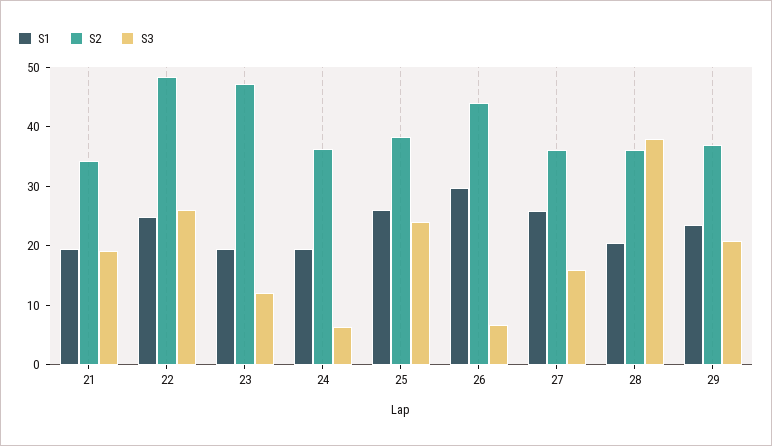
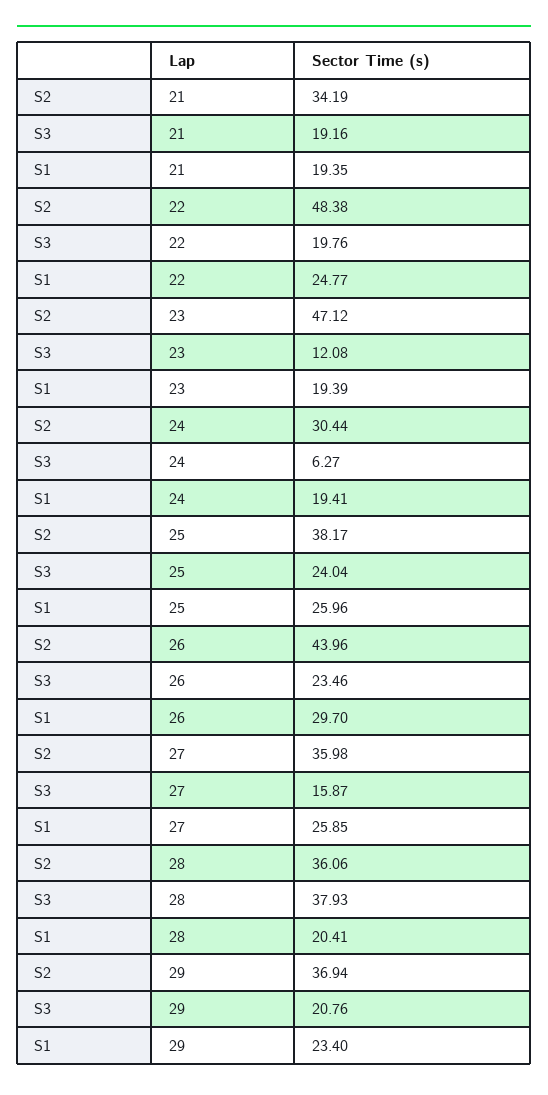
  {
    "S1": {
      "21": 19.35,
      "22": 24.77,
      "23": 19.39,
      "24": 19.41,
      "25": 25.96,
      "26": 29.7,
      "27": 25.85,
      "28": 20.41,
      "29": 23.4
    },
    "S2": {
      "21": 34.19,
      "22": 48.38,
      "23": 47.12,
-     "24": 36,
+     "24": 30.44,
      "25": 38.17,
      "26": 43.96,
      "27": 35.98,
      "28": 36.06,
      "29": 36.94
    },
    "S3": {
      "21": 19.16,
-     "22": 26,
+     "22": 19.76,
      "23": 12.08,
      "24": 6.27,
      "25": 24.04,
-     "26": 6,
+     "26": 23.46,
      "27": 15.87,
      "28": 37.93,
      "29": 20.76
    }
  }

